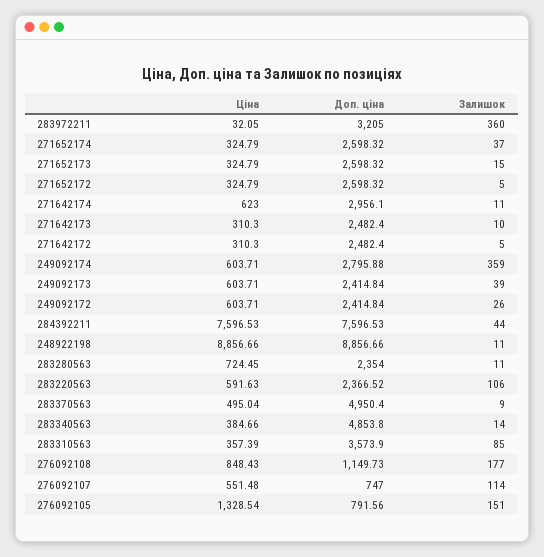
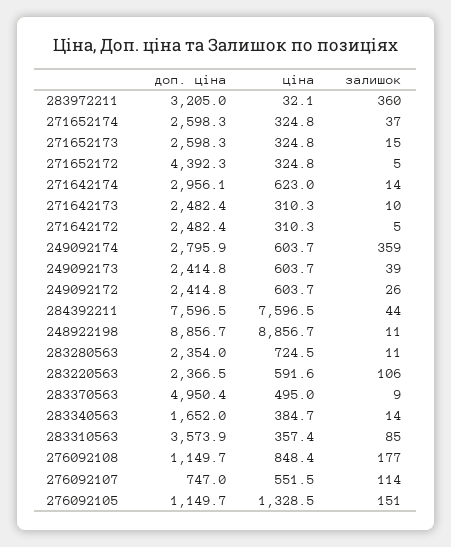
  {
    "Ціна": {
      "283972211": 32.05,
      "271652174": 324.79,
      "271652173": 324.79,
      "271652172": 324.79,
      "271642174": 623,
      "271642173": 310.3,
      "271642172": 310.3,
      "249092174": 603.71,
      "249092173": 603.71,
      "249092172": 603.71,
      "284392211": 7596.53,
      "248922198": 8856.66,
      "283280563": 724.45,
      "283220563": 591.63,
      "283370563": 495.04,
      "283340563": 384.66,
      "283310563": 357.39,
      "276092108": 848.43,
      "276092107": 551.48,
      "276092105": 1328.54
    },
    "Доп. ціна": {
      "283972211": 3205,
      "271652174": 2598.32,
      "271652173": 2598.32,
-     "271652172": 2598.32,
+     "271652172": 4392.3,
      "271642174": 2956.1,
      "271642173": 2482.4,
      "271642172": 2482.4,
      "249092174": 2795.88,
      "249092173": 2414.84,
      "249092172": 2414.84,
      "284392211": 7596.53,
      "248922198": 8856.66,
      "283280563": 2354,
      "283220563": 2366.52,
      "283370563": 4950.4,
-     "283340563": 4853.8,
+     "283340563": 1652,
      "283310563": 3573.9,
      "276092108": 1149.73,
      "276092107": 747,
-     "276092105": 791.56
+     "276092105": 1149.7
    },
    "Залишок": {
      "283972211": 360,
      "271652174": 37,
      "271652173": 15,
      "271652172": 5,
-     "271642174": 11,
+     "271642174": 14,
      "271642173": 10,
      "271642172": 5,
      "249092174": 359,
      "249092173": 39,
      "249092172": 26,
      "284392211": 44,
      "248922198": 11,
      "283280563": 11,
      "283220563": 106,
      "283370563": 9,
      "283340563": 14,
      "283310563": 85,
      "276092108": 177,
      "276092107": 114,
      "276092105": 151
    }
  }

